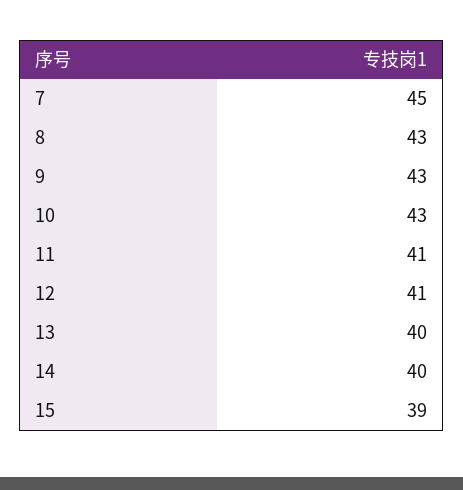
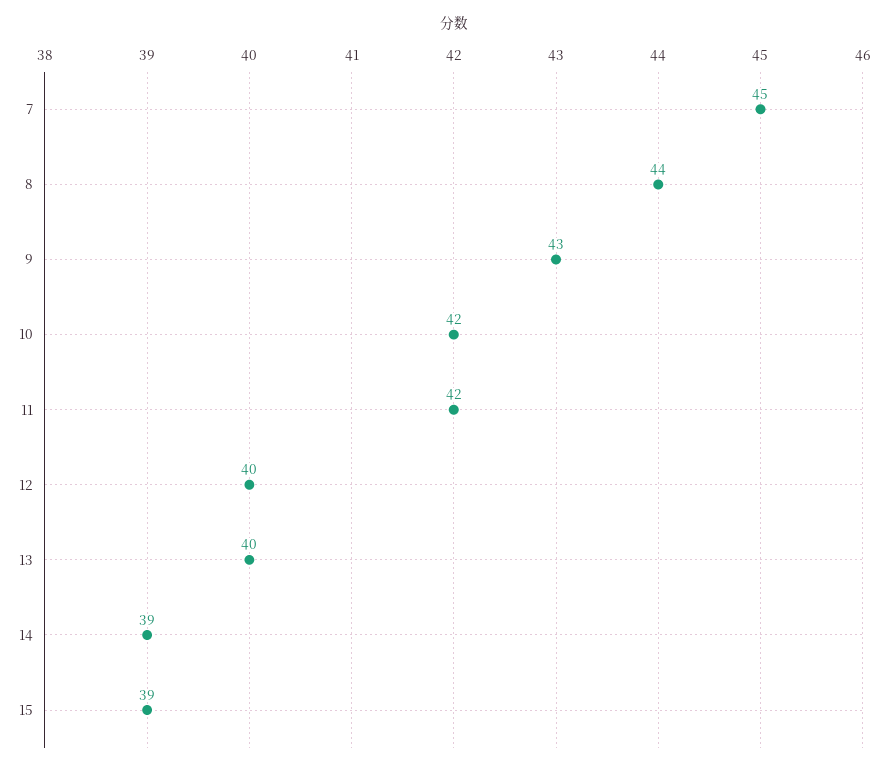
  {
    "7": 45,
-   "8": 43,
+   "8": 44,
    "9": 43,
-   "10": 43,
+   "10": 42,
-   "11": 41,
+   "11": 42,
-   "12": 41,
+   "12": 40,
    "13": 40,
-   "14": 40,
+   "14": 39,
    "15": 39
  }

